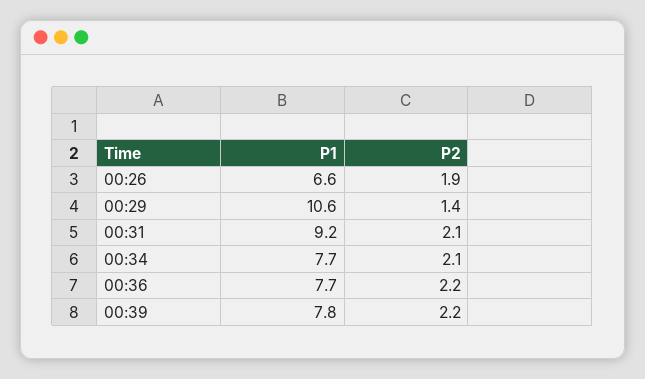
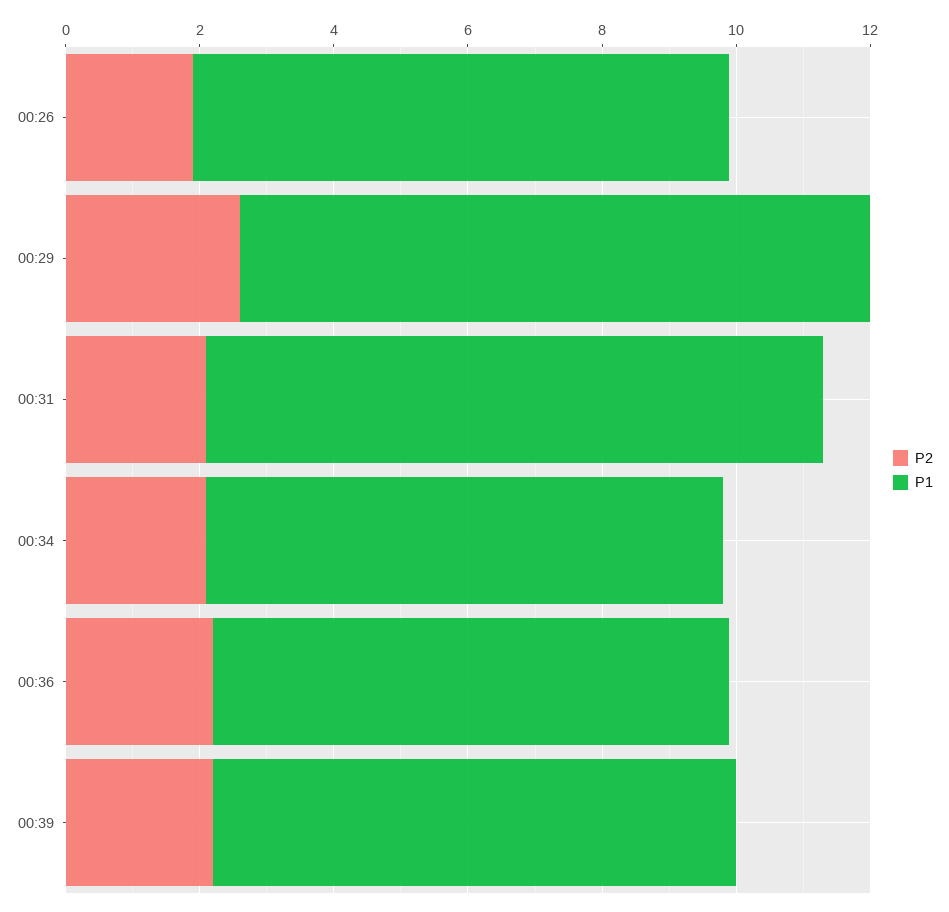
  {
    "P1": {
-     "00:26": 6.6,
+     "00:26": 8,
-     "00:29": 10.6,
+     "00:29": 9.5,
      "00:31": 9.2,
      "00:34": 7.7,
      "00:36": 7.7,
      "00:39": 7.8
    },
    "P2": {
      "00:26": 1.9,
-     "00:29": 1.4,
+     "00:29": 2.5,
      "00:31": 2.1,
      "00:34": 2.1,
      "00:36": 2.2,
      "00:39": 2.2
    }
  }

